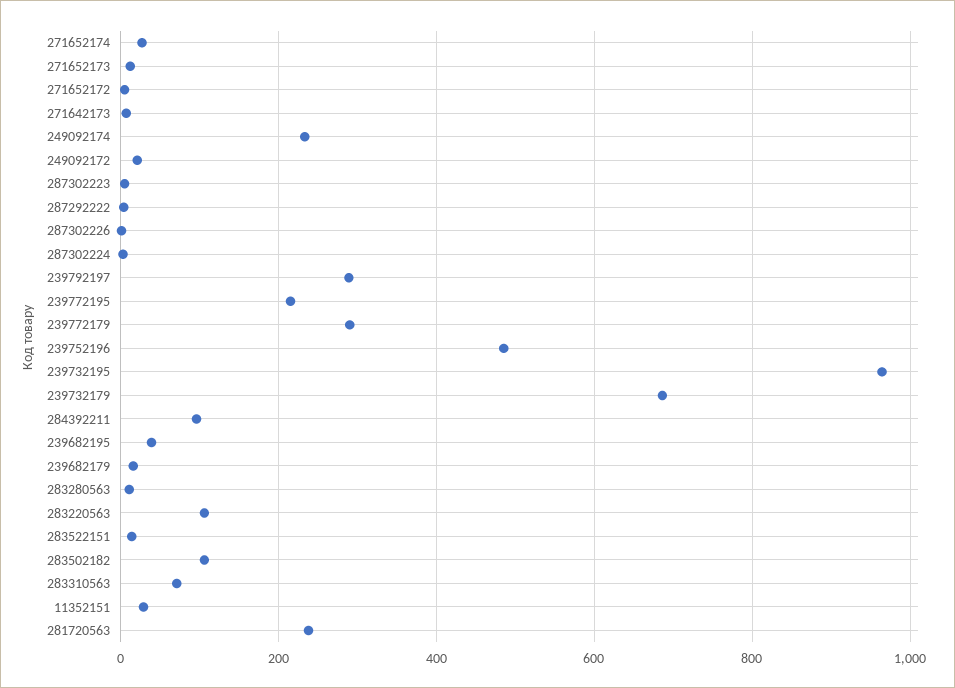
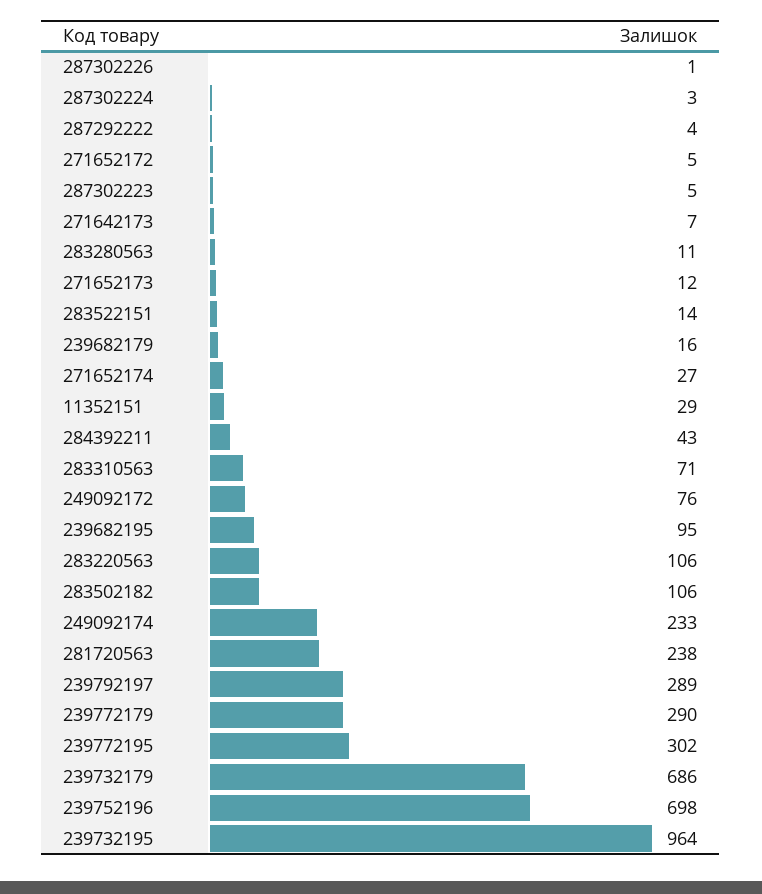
  {
    "271652174": 27,
    "271652173": 12,
    "271652172": 5,
    "271642173": 7,
    "249092174": 233,
-   "249092172": 20,
+   "249092172": 76,
    "287302223": 5,
    "287292222": 4,
    "287302226": 1,
    "287302224": 3,
    "239792197": 289,
-   "239772195": 220,
+   "239772195": 302,
    "239772179": 290,
-   "239752196": 480,
+   "239752196": 698,
    "239732195": 964,
    "239732179": 686,
-   "284392211": 100,
+   "284392211": 43,
-   "239682195": 40,
+   "239682195": 95,
    "239682179": 16,
    "283280563": 11,
    "283220563": 106,
    "283522151": 14,
    "283502182": 106,
    "283310563": 71,
    "11352151": 29,
    "281720563": 238
  }

